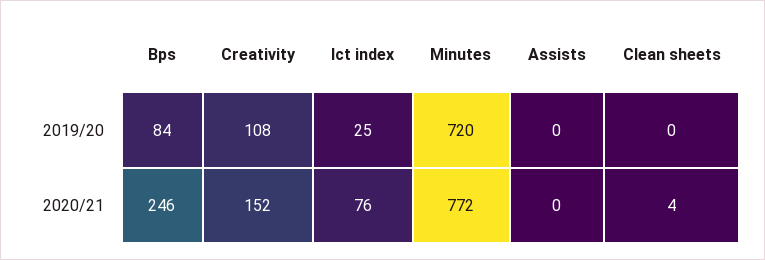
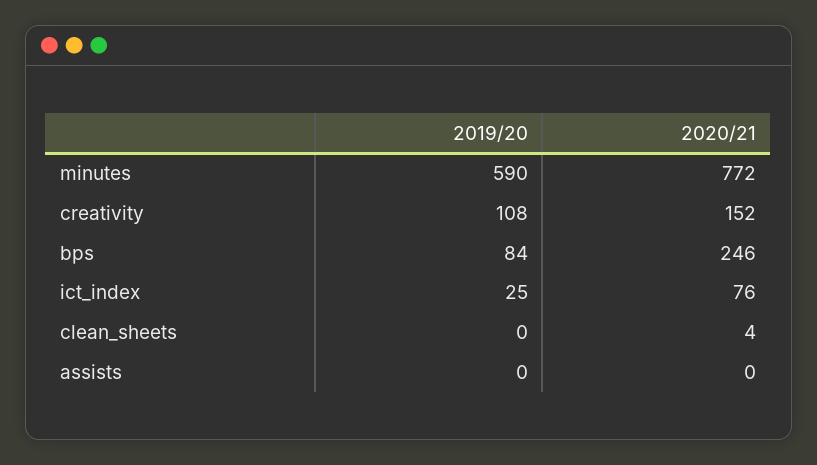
  {
    "Bps": {
      "2019/20": 84,
      "2020/21": 246
    },
    "Creativity": {
      "2019/20": 108,
      "2020/21": 152
    },
    "Ict index": {
      "2019/20": 25,
      "2020/21": 76
    },
    "Minutes": {
-     "2019/20": 720,
+     "2019/20": 590,
      "2020/21": 772
    },
    "Assists": {
      "2019/20": 0,
      "2020/21": 0
    },
    "Clean sheets": {
      "2019/20": 0,
      "2020/21": 4
    }
  }

